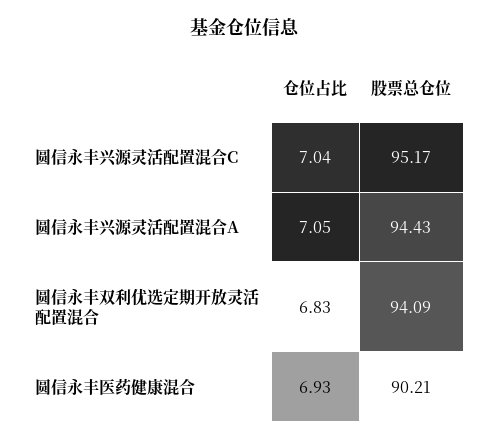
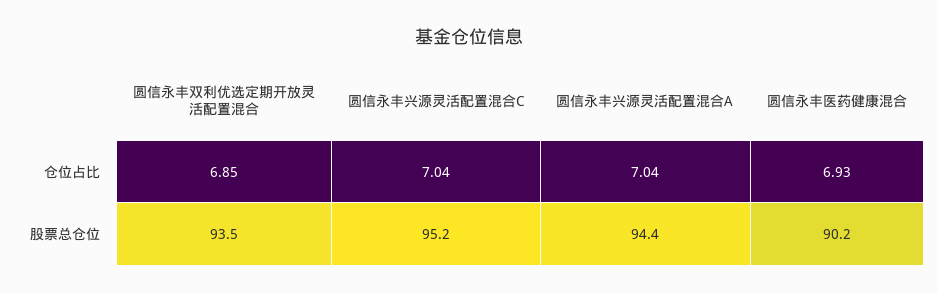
  {
    "仓位占比": {
      "圆信永丰兴源灵活配置混合C": 7.04,
-     "圆信永丰兴源灵活配置混合A": 7.05,
+     "圆信永丰兴源灵活配置混合A": 7.04,
-     "圆信永丰双利优选定期开放灵活配置混合": 6.83,
+     "圆信永丰双利优选定期开放灵活配置混合": 6.85,
      "圆信永丰医药健康混合": 6.93
    },
    "股票总仓位": {
      "圆信永丰兴源灵活配置混合C": 95.17,
      "圆信永丰兴源灵活配置混合A": 94.43,
-     "圆信永丰双利优选定期开放灵活配置混合": 94.09,
+     "圆信永丰双利优选定期开放灵活配置混合": 93.5,
      "圆信永丰医药健康混合": 90.21
    }
  }

